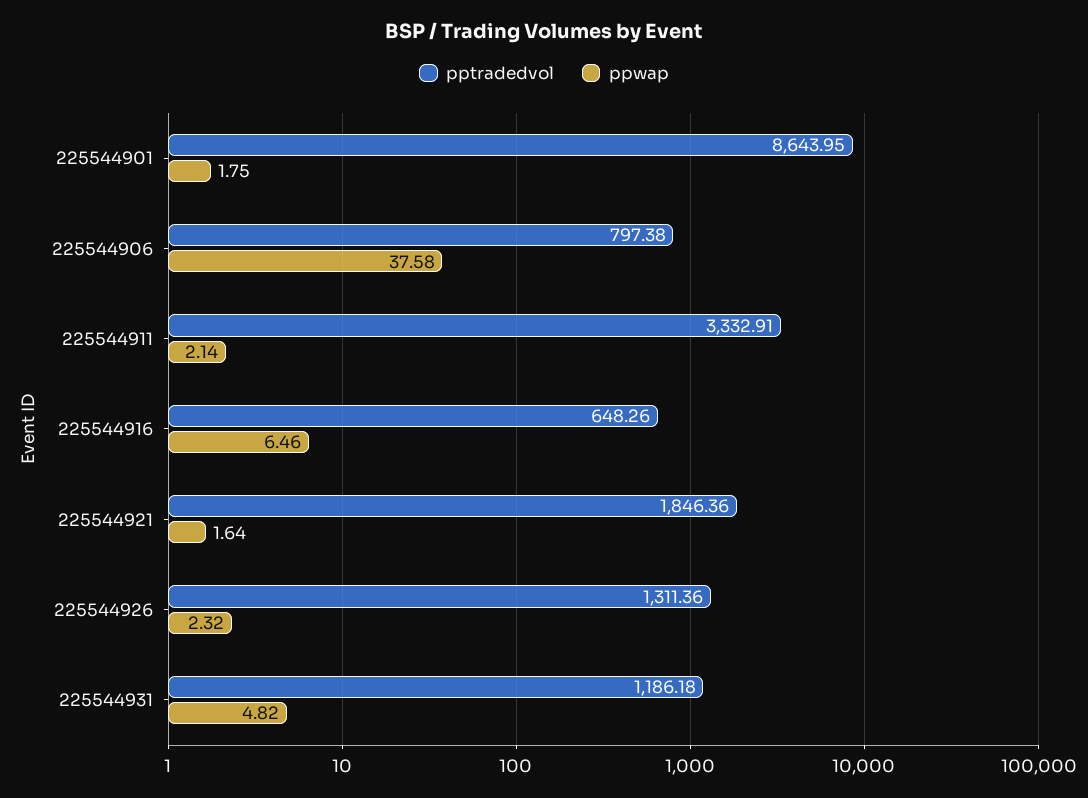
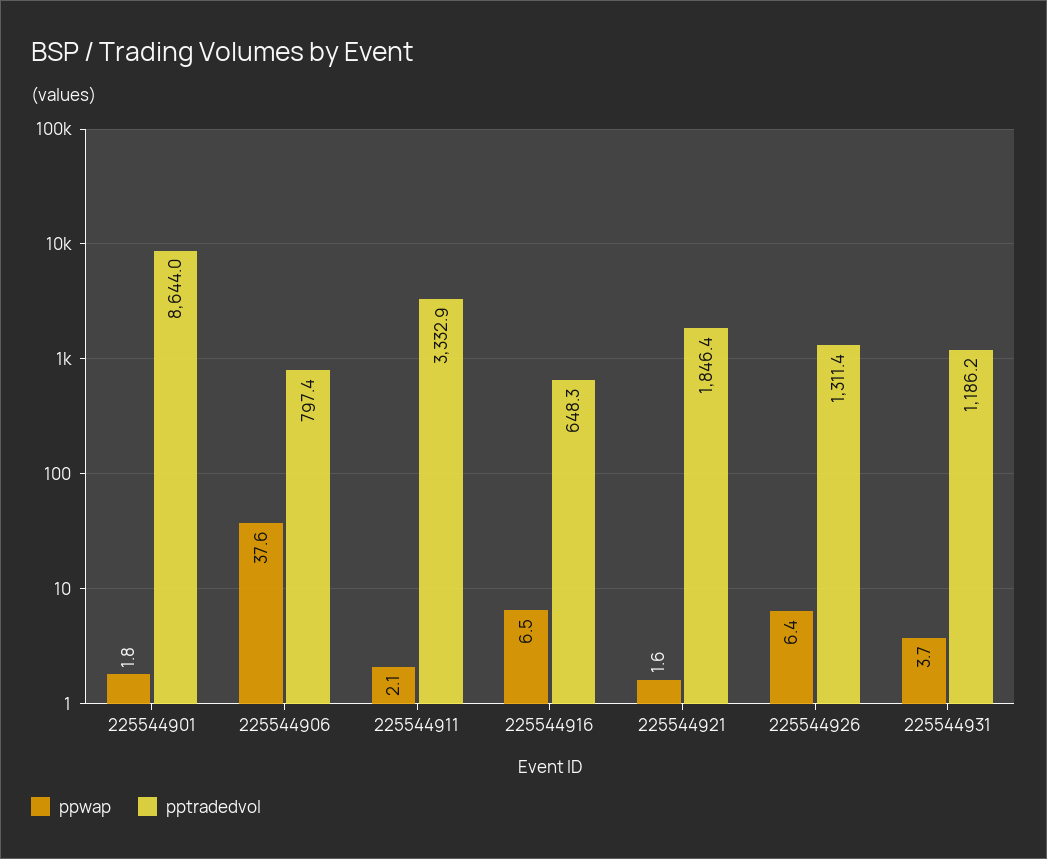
  {
    "pptradedvol": {
      "225544901": 8643.95,
      "225544906": 797.38,
      "225544911": 3332.91,
      "225544916": 648.26,
      "225544921": 1846.36,
      "225544926": 1311.36,
      "225544931": 1186.18
    },
    "ppwap": {
      "225544901": 1.75,
      "225544906": 37.58,
      "225544911": 2.14,
      "225544916": 6.46,
      "225544921": 1.64,
-     "225544926": 2.32,
+     "225544926": 6.4,
-     "225544931": 4.82
+     "225544931": 3.7
    }
  }

